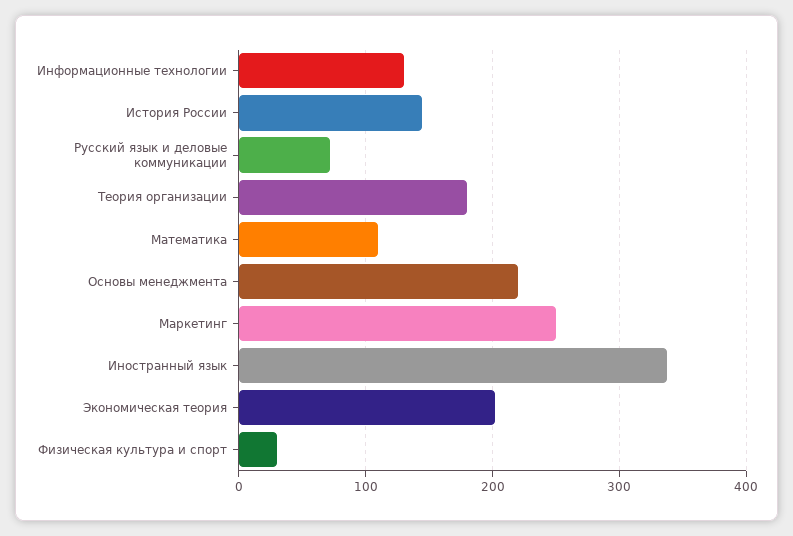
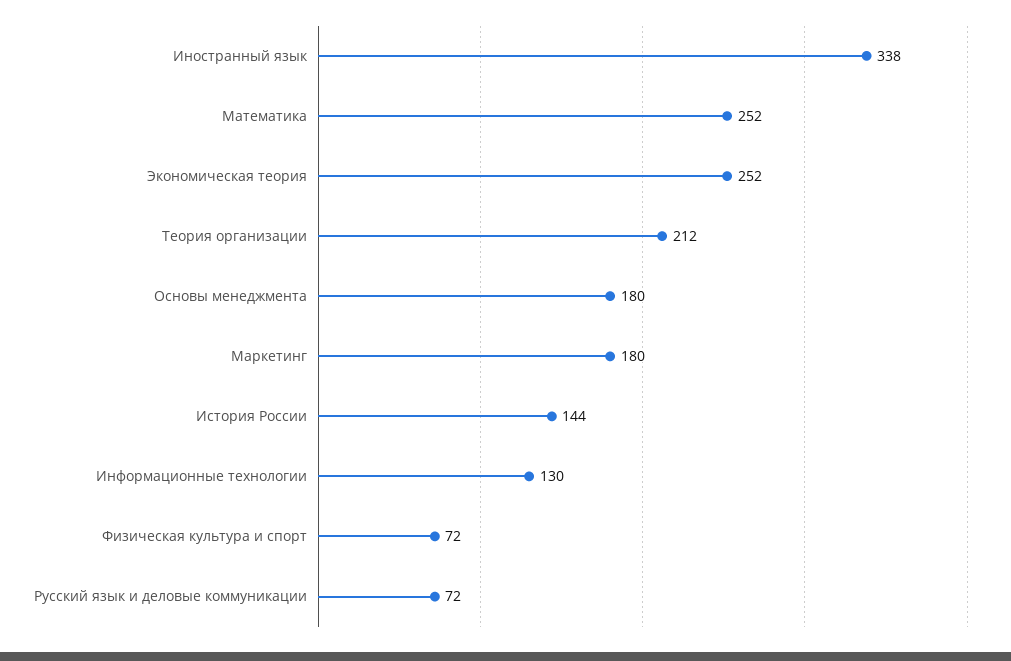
  {
    "Информационные технологии": 130,
    "История России": 144,
    "Русский язык и деловые коммуникации": 72,
-   "Теория организации": 180,
+   "Теория организации": 212,
-   "Математика": 110,
+   "Математика": 252,
-   "Основы менеджмента": 220,
+   "Основы менеджмента": 180,
-   "Маркетинг": 250,
+   "Маркетинг": 180,
    "Иностранный язык": 338,
-   "Экономическая теория": 200,
+   "Экономическая теория": 252,
-   "Физическая культура и спорт": 30
+   "Физическая культура и спорт": 72
  }

